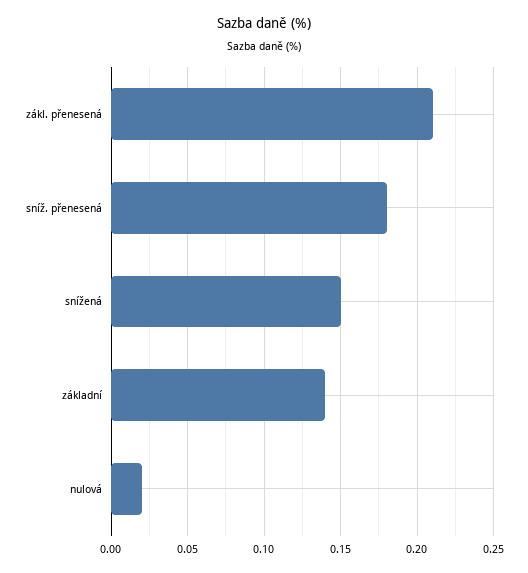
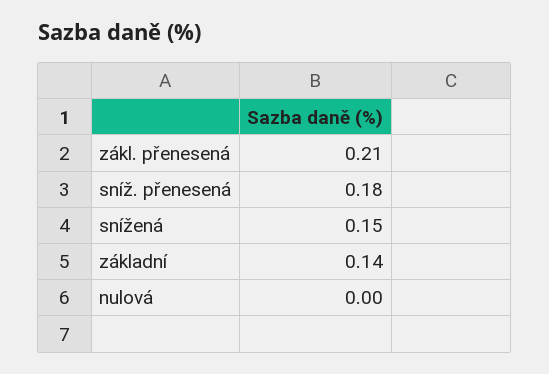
  {
    "zákl. přenesená": 0.21,
    "sníž. přenesená": 0.18,
    "snížená": 0.15,
    "základní": 0.14,
-   "nulová": 0.02
+   "nulová": 0
  }

